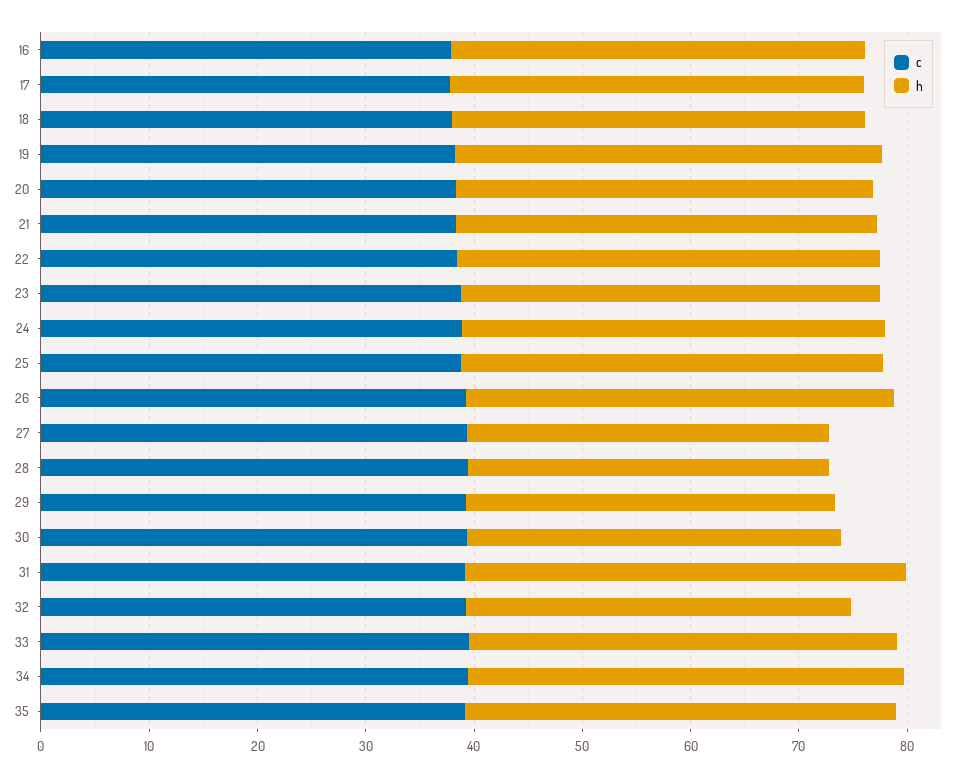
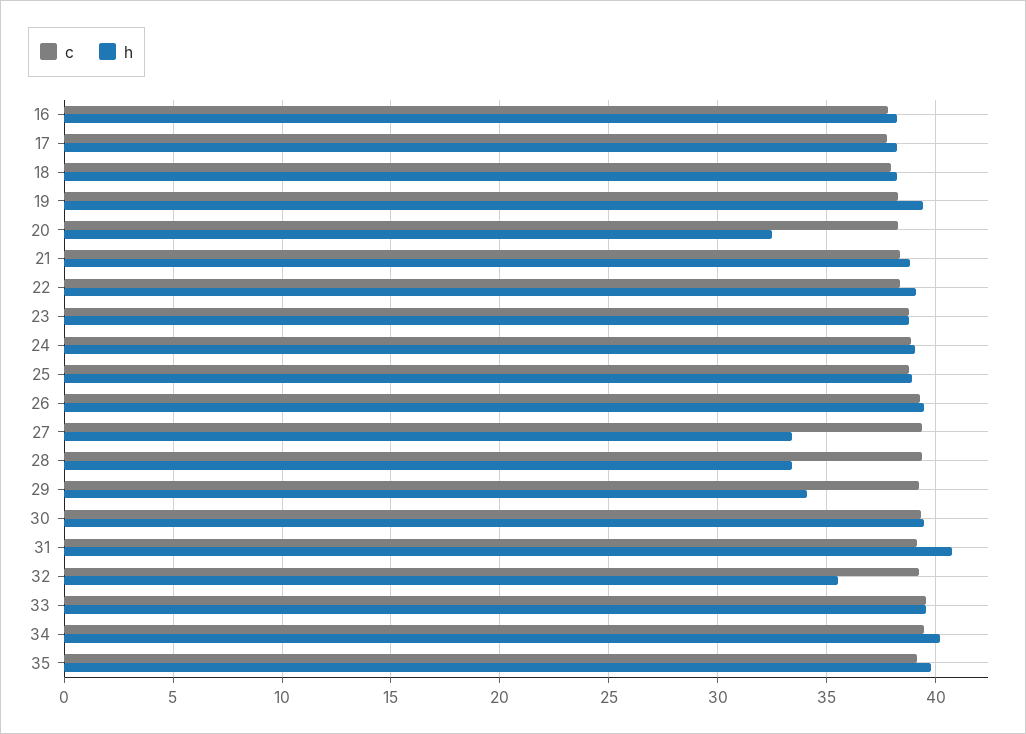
  {
    "c": {
      "16": 38,
      "17": 38,
      "18": 38,
      "19": 38.5,
      "20": 38.5,
      "21": 38.5,
      "22": 38.5,
      "23": 39,
      "24": 39,
      "25": 39,
      "26": 39.5,
      "27": 39.5,
      "28": 39.5,
      "29": 39,
      "30": 39.5,
      "31": 39,
      "32": 39.5,
      "33": 39.5,
      "34": 39.5,
      "35": 39
    },
    "h": {
      "16": 38,
      "17": 38,
      "18": 38,
      "19": 39.5,
-     "20": 38,
+     "20": 32.5,
      "21": 39,
      "22": 39,
      "23": 39,
      "24": 39,
      "25": 39,
      "26": 39.5,
      "27": 33.5,
      "28": 33.5,
      "29": 34,
-     "30": 34,
+     "30": 39.5,
      "31": 41,
      "32": 35.5,
      "33": 39.5,
      "34": 40,
      "35": 40
    }
  }

